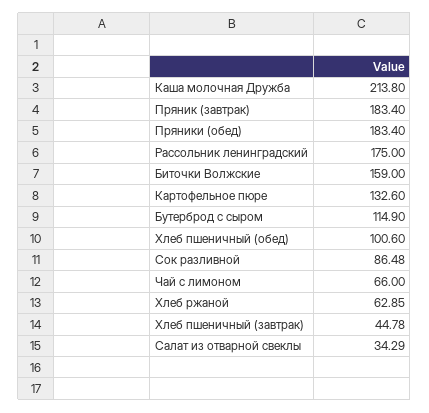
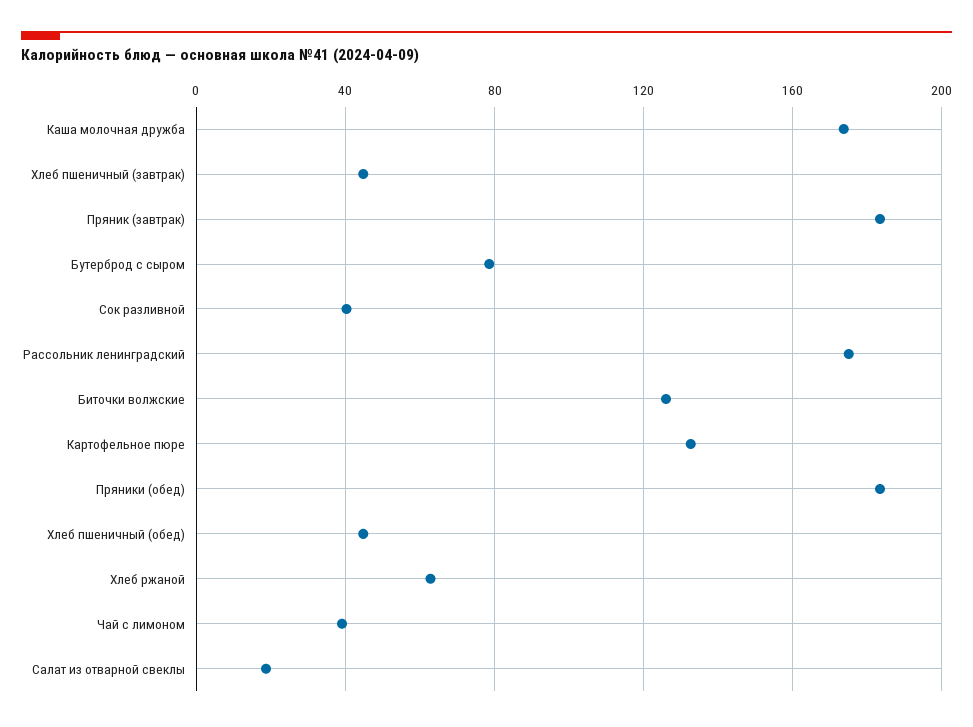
  {
-   "Каша молочная Дружба": 213.8,
+   "Каша молочная Дружба": 175,
    "Пряник (завтрак)": 183.4,
    "Пряники (обед)": 183.4,
    "Рассольник ленинградский": 175,
-   "Биточки Волжские": 159,
+   "Биточки Волжские": 125,
    "Картофельное пюре": 132.6,
-   "Бутерброд с сыром": 114.9,
+   "Бутерброд с сыром": 80,
-   "Хлеб пшеничный (обед)": 100.6,
+   "Хлеб пшеничный (обед)": 45,
-   "Сок разливной": 86.48,
+   "Сок разливной": 40,
-   "Чай с лимоном": 66,
+   "Чай с лимоном": 40,
    "Хлеб ржаной": 62.85,
    "Хлеб пшеничный (завтрак)": 44.78,
-   "Салат из отварной свеклы": 34.29
+   "Салат из отварной свеклы": 20
  }

